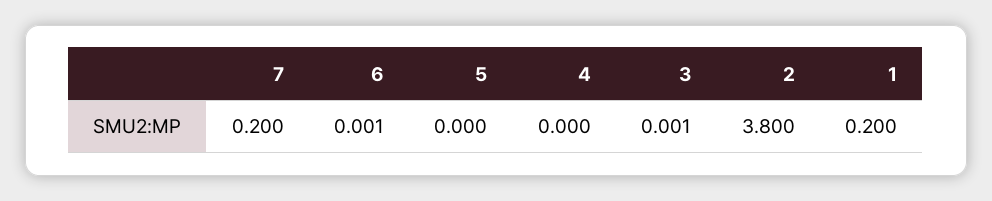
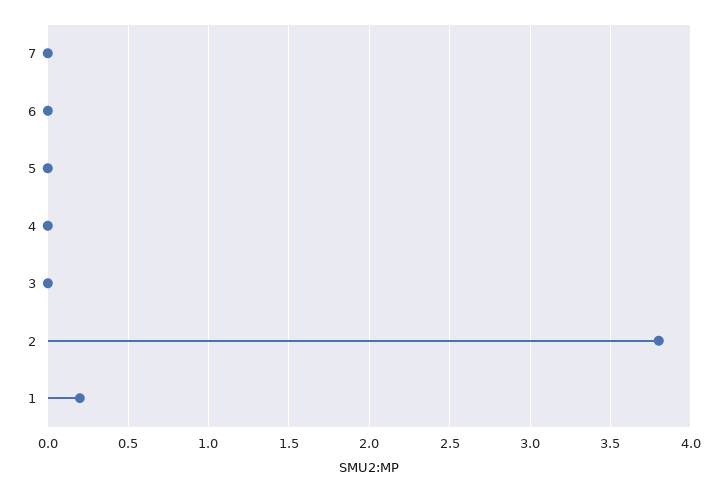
  {
-   "7": 0.2,
+   "7": 0,
    "6": 0.001,
    "5": 0,
    "4": 0,
    "3": 0.001,
    "2": 3.8,
    "1": 0.2
  }

